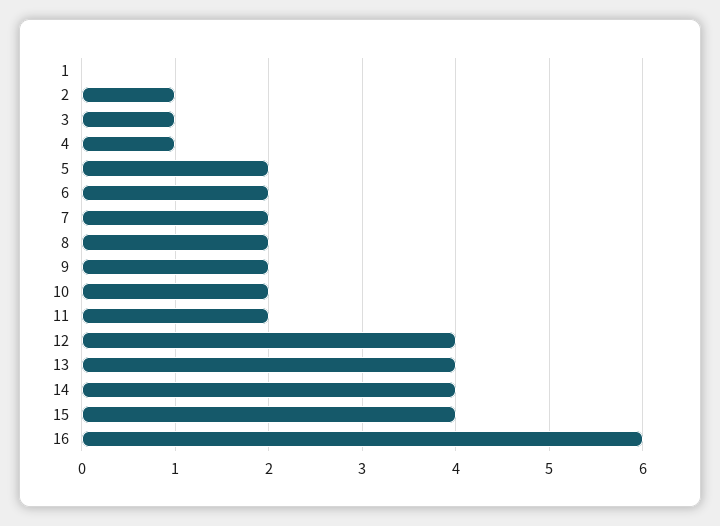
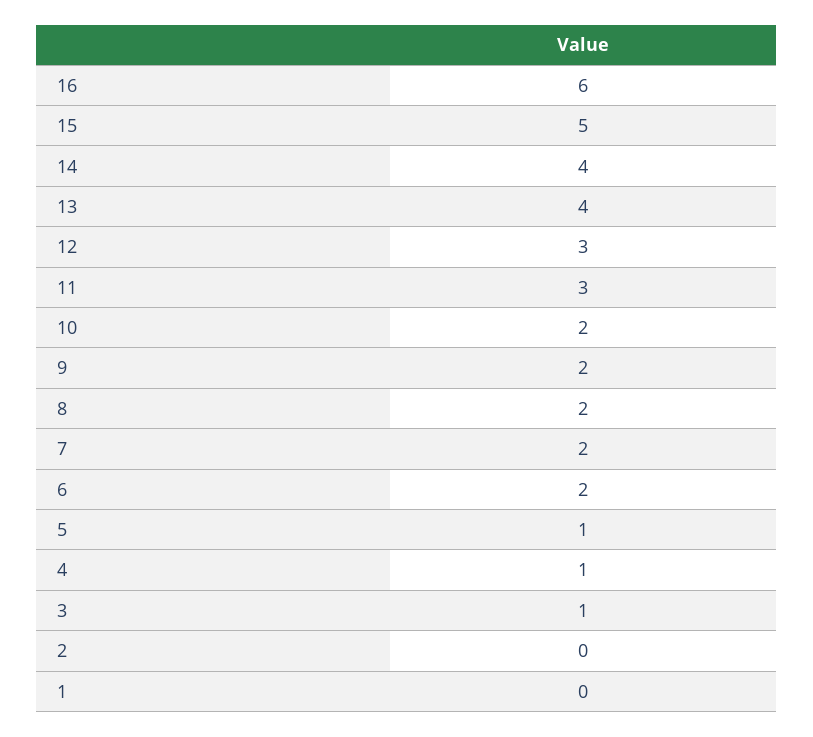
  {
    "1": 0,
-   "2": 1,
+   "2": 0,
    "3": 1,
    "4": 1,
-   "5": 2,
+   "5": 1,
    "6": 2,
    "7": 2,
    "8": 2,
    "9": 2,
    "10": 2,
-   "11": 2,
+   "11": 3,
-   "12": 4,
+   "12": 3,
    "13": 4,
    "14": 4,
-   "15": 4,
+   "15": 5,
    "16": 6
  }

